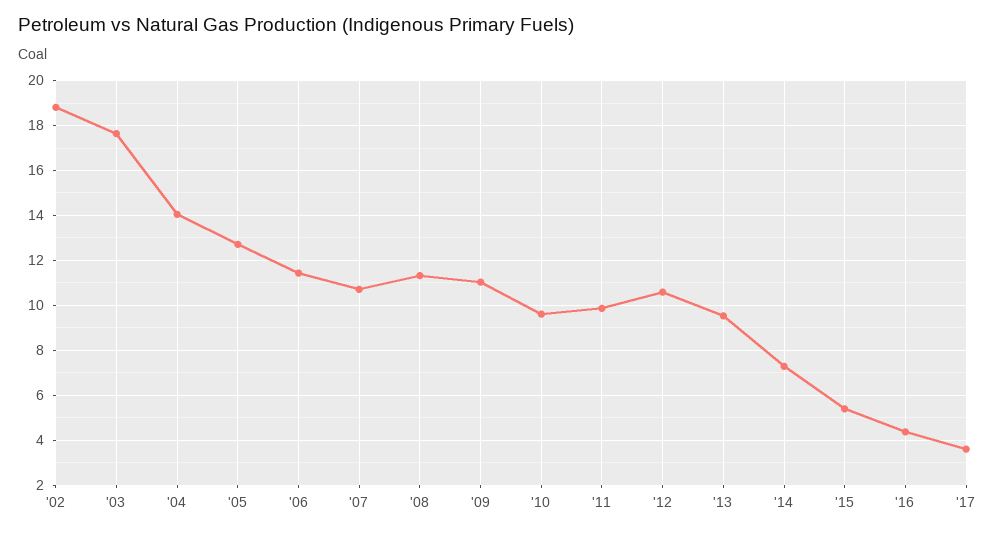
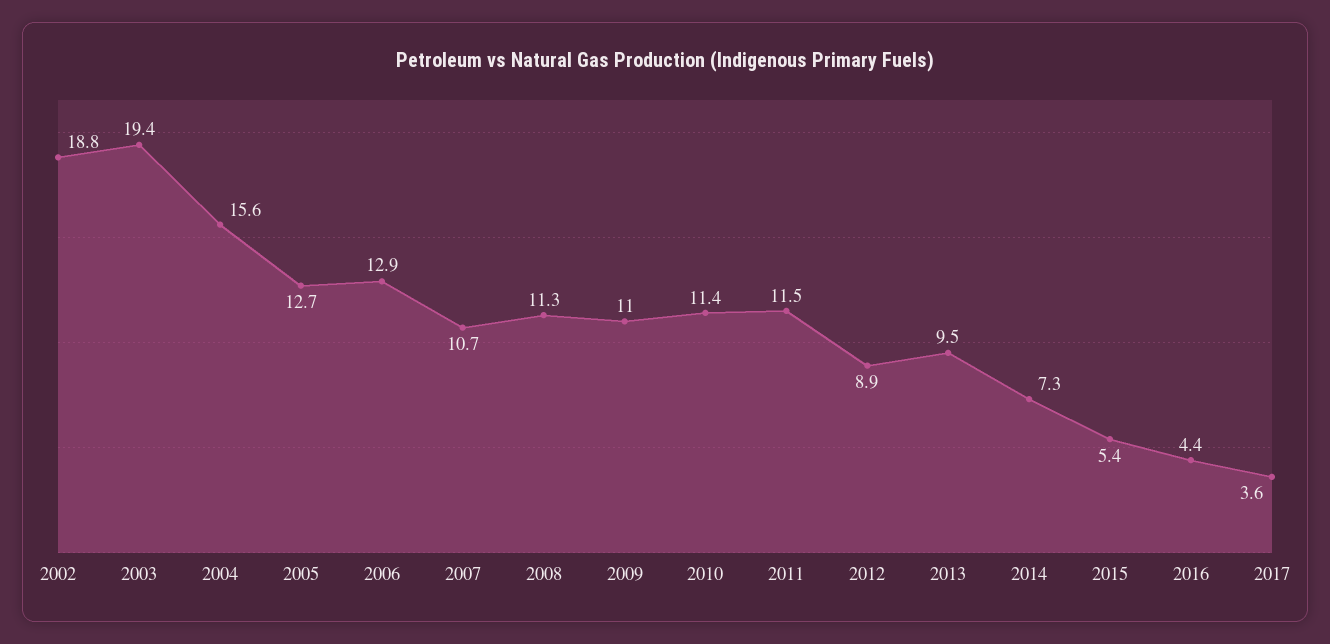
  {
    "'02": 18.8,
-   "'03": 17.5,
+   "'03": 19.4,
-   "'04": 14,
+   "'04": 15.6,
    "'05": 12.7,
-   "'06": 11.5,
+   "'06": 12.9,
    "'07": 10.7,
    "'08": 11.3,
    "'09": 11,
-   "'10": 9.5,
+   "'10": 11.4,
-   "'11": 10,
+   "'11": 11.5,
-   "'12": 10.5,
+   "'12": 8.9,
    "'13": 9.5,
    "'14": 7.3,
    "'15": 5.4,
    "'16": 4.4,
    "'17": 3.6
  }

